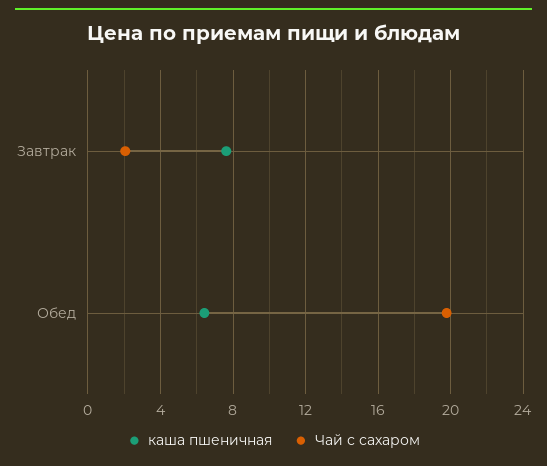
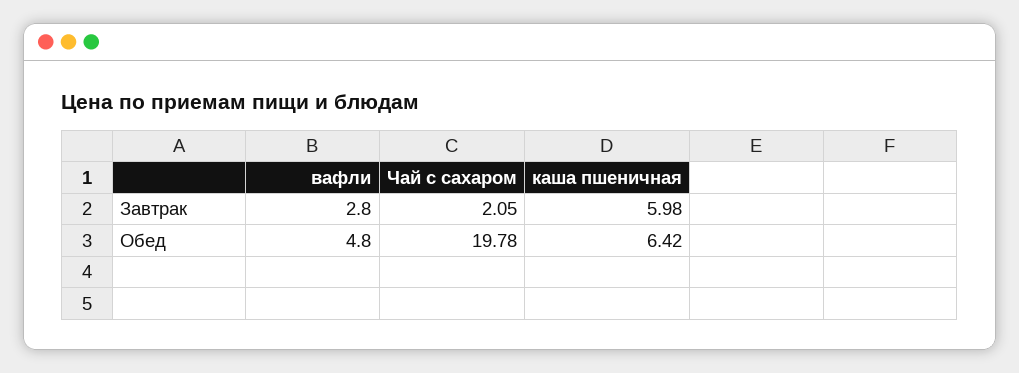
  {
    "каша пшеничная": {
-     "Завтрак": 7.5,
+     "Завтрак": 5.98,
      "Обед": 6.42
    },
    "Чай с сахаром": {
      "Завтрак": 2.05,
      "Обед": 19.78
-   }
+   },
+   "вафли": {
+     "Завтрак": 2.8,
+     "Обед": 4.8
+   }
  }

